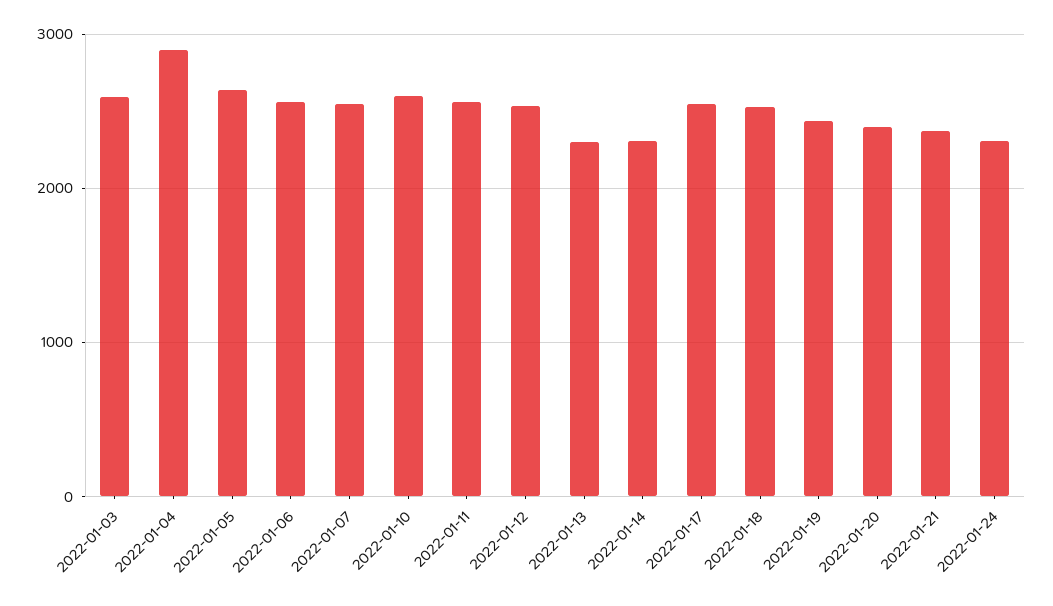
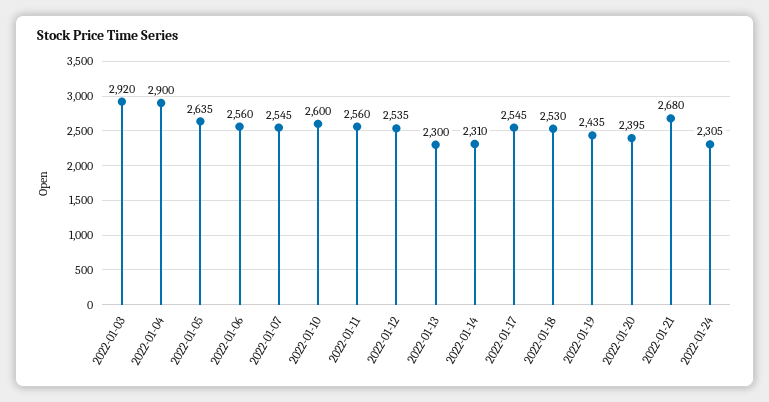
  {
-   "2022-01-03": 2600,
+   "2022-01-03": 2920,
    "2022-01-04": 2900,
    "2022-01-05": 2635,
    "2022-01-06": 2560,
    "2022-01-07": 2545,
    "2022-01-10": 2600,
    "2022-01-11": 2560,
    "2022-01-12": 2535,
    "2022-01-13": 2300,
    "2022-01-14": 2310,
    "2022-01-17": 2545,
    "2022-01-18": 2530,
    "2022-01-19": 2435,
    "2022-01-20": 2395,
-   "2022-01-21": 2400,
+   "2022-01-21": 2680,
    "2022-01-24": 2305
  }

